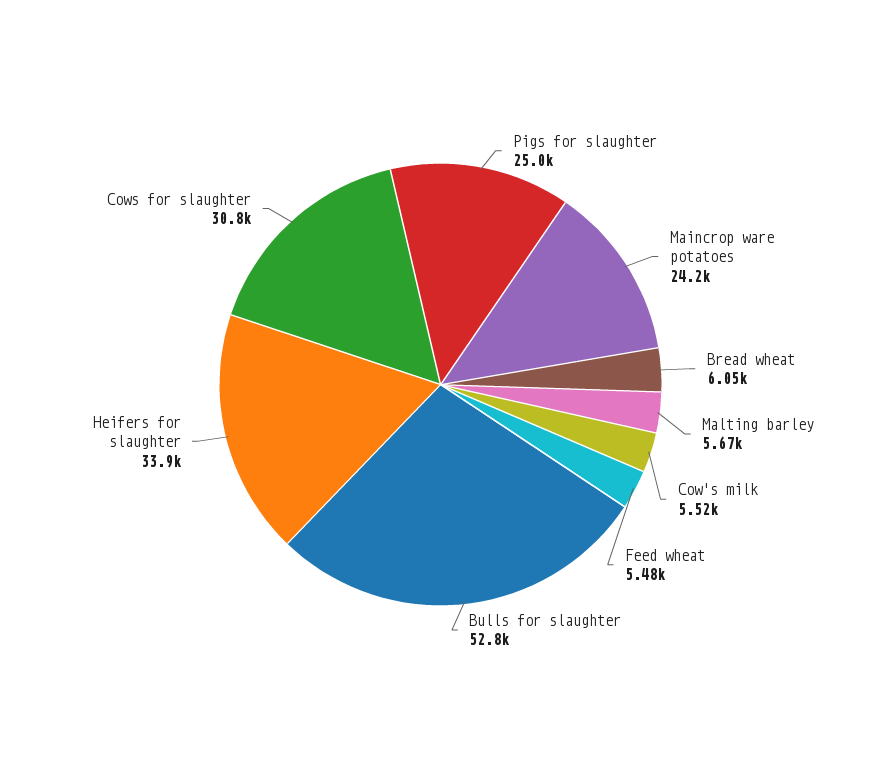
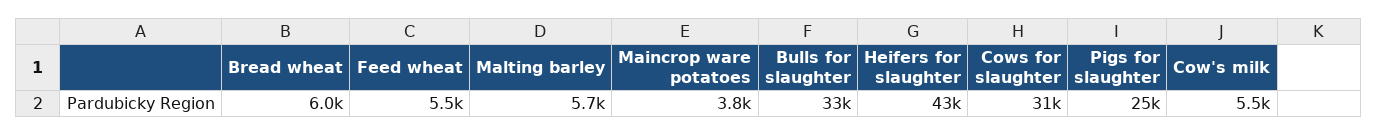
  {
    "Pigs for slaughter": 25000,
-   "Maincrop ware potatoes": 24200,
+   "Maincrop ware potatoes": 3800,
    "Bread wheat": 6050,
    "Malting barley": 5670,
    "Cow's milk": 5520,
    "Feed wheat": 5480,
-   "Bulls for slaughter": 52800,
+   "Bulls for slaughter": 33000,
-   "Heifers for slaughter": 33900,
+   "Heifers for slaughter": 43000,
    "Cows for slaughter": 30800
  }

